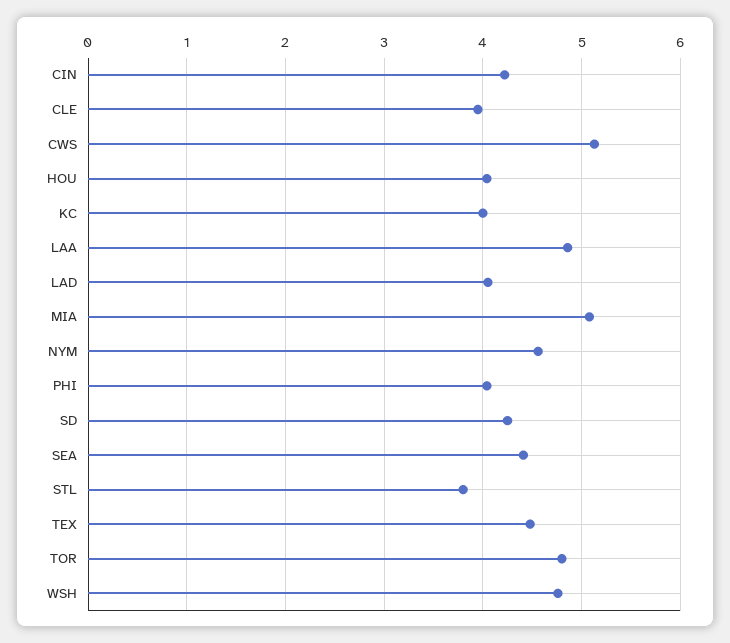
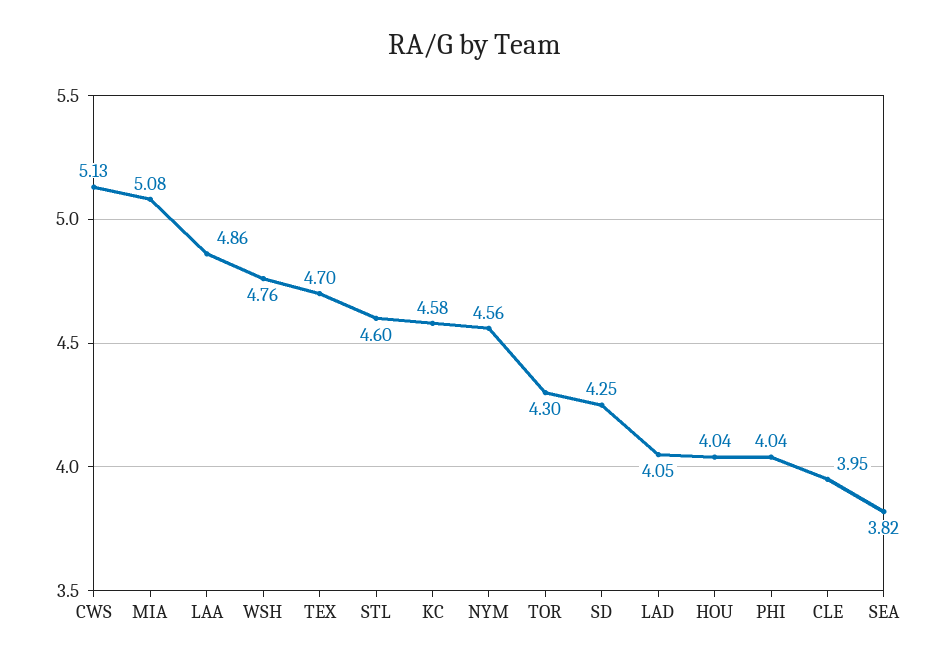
  {
-   "CIN": 4.2,
    "CLE": 3.95,
    "CWS": 5.13,
    "HOU": 4.04,
-   "KC": 4,
+   "KC": 4.58,
    "LAA": 4.86,
    "LAD": 4.05,
    "MIA": 5.08,
    "NYM": 4.56,
    "PHI": 4.04,
    "SD": 4.25,
-   "SEA": 4.4,
+   "SEA": 3.82,
-   "STL": 3.8,
+   "STL": 4.6,
-   "TEX": 4.5,
+   "TEX": 4.7,
-   "TOR": 4.8,
+   "TOR": 4.3,
    "WSH": 4.76
  }

